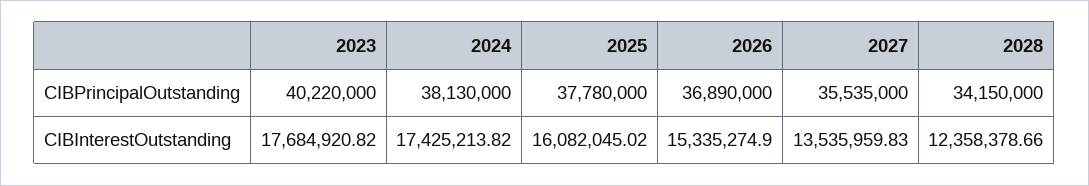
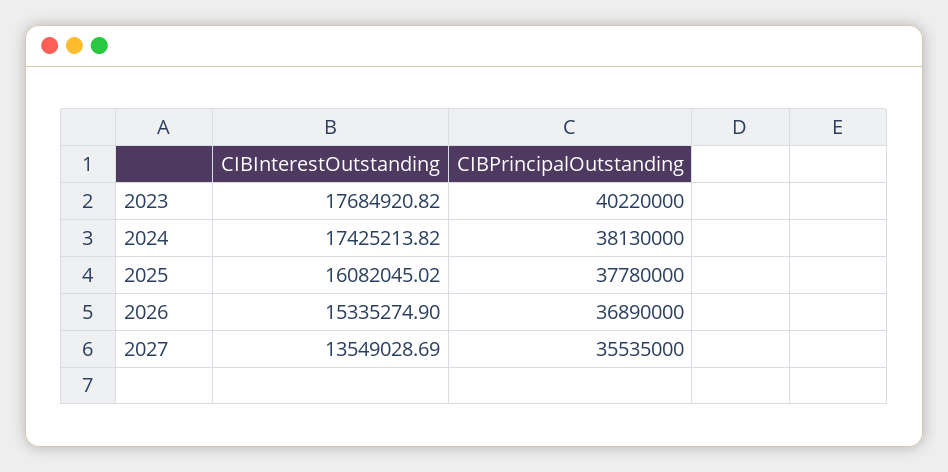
  {
    "2023": {
      "CIBPrincipalOutstanding": 40220000,
      "CIBInterestOutstanding": 17684920.82
    },
    "2024": {
      "CIBPrincipalOutstanding": 38130000,
      "CIBInterestOutstanding": 17425213.82
    },
    "2025": {
      "CIBPrincipalOutstanding": 37780000,
      "CIBInterestOutstanding": 16082045.02
    },
    "2026": {
      "CIBPrincipalOutstanding": 36890000,
      "CIBInterestOutstanding": 15335274.9
    },
    "2027": {
      "CIBPrincipalOutstanding": 35535000,
-     "CIBInterestOutstanding": 13535959.83
+     "CIBInterestOutstanding": 13549028.69
-   },
+   }
-   "2028": {
-     "CIBPrincipalOutstanding": 34150000,
-     "CIBInterestOutstanding": 12358378.66
-   }
  }

